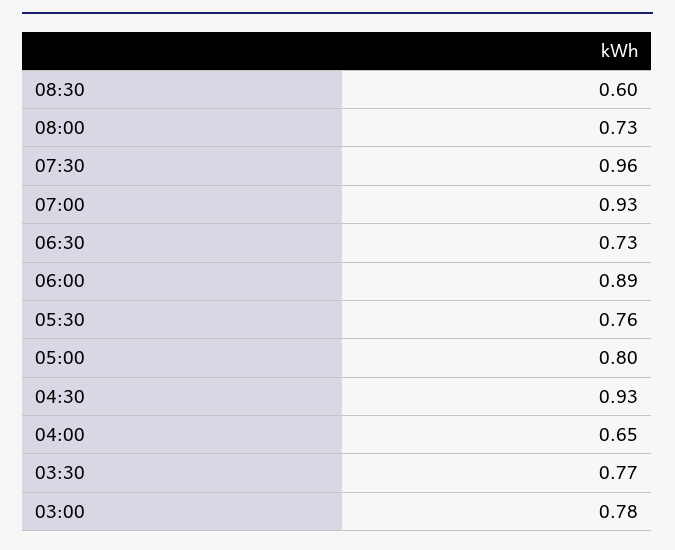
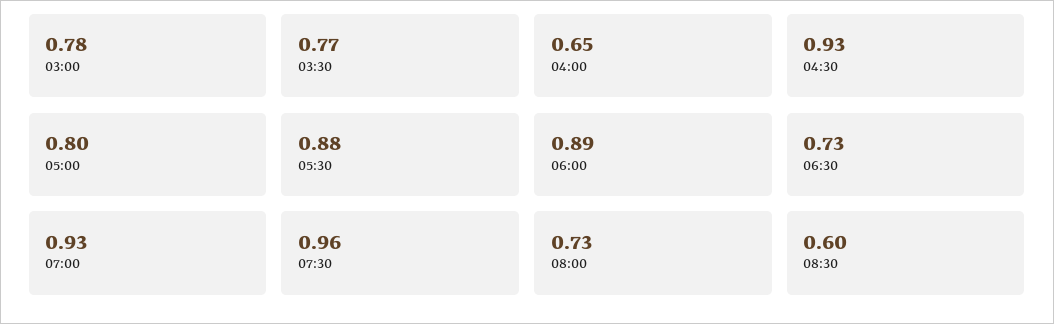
  {
    "08:30": 0.6,
    "08:00": 0.73,
    "07:30": 0.96,
    "07:00": 0.93,
    "06:30": 0.73,
    "06:00": 0.89,
-   "05:30": 0.76,
+   "05:30": 0.88,
    "05:00": 0.8,
    "04:30": 0.93,
    "04:00": 0.65,
    "03:30": 0.77,
    "03:00": 0.78
  }

